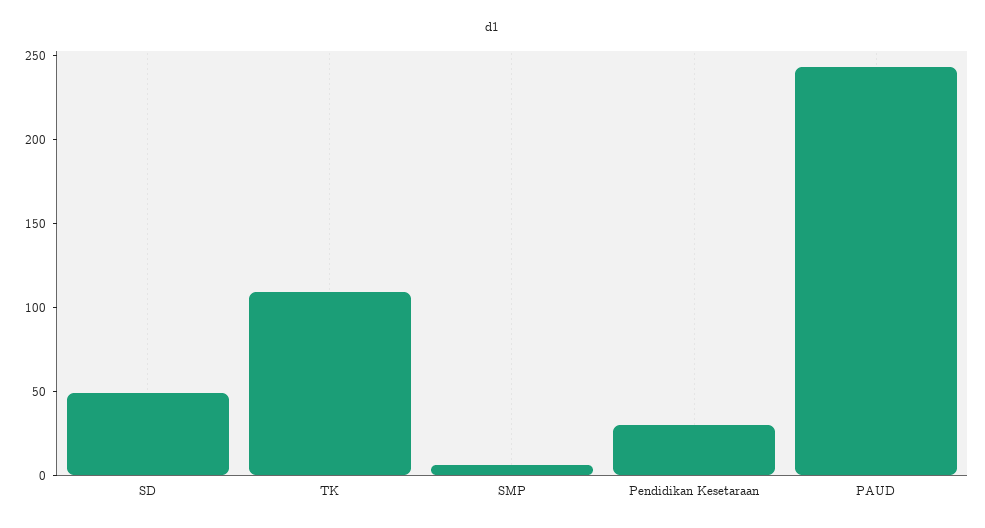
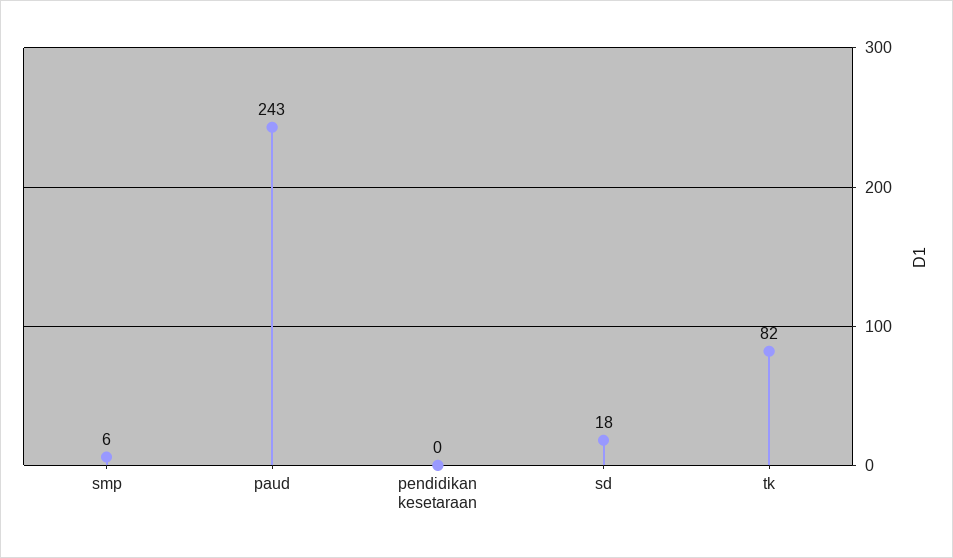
  {
-   "SD": 50,
+   "SD": 18,
-   "TK": 110,
+   "TK": 82,
    "SMP": 6,
-   "Pendidikan Kesetaraan": 30,
+   "Pendidikan Kesetaraan": 0,
    "PAUD": 243
  }

